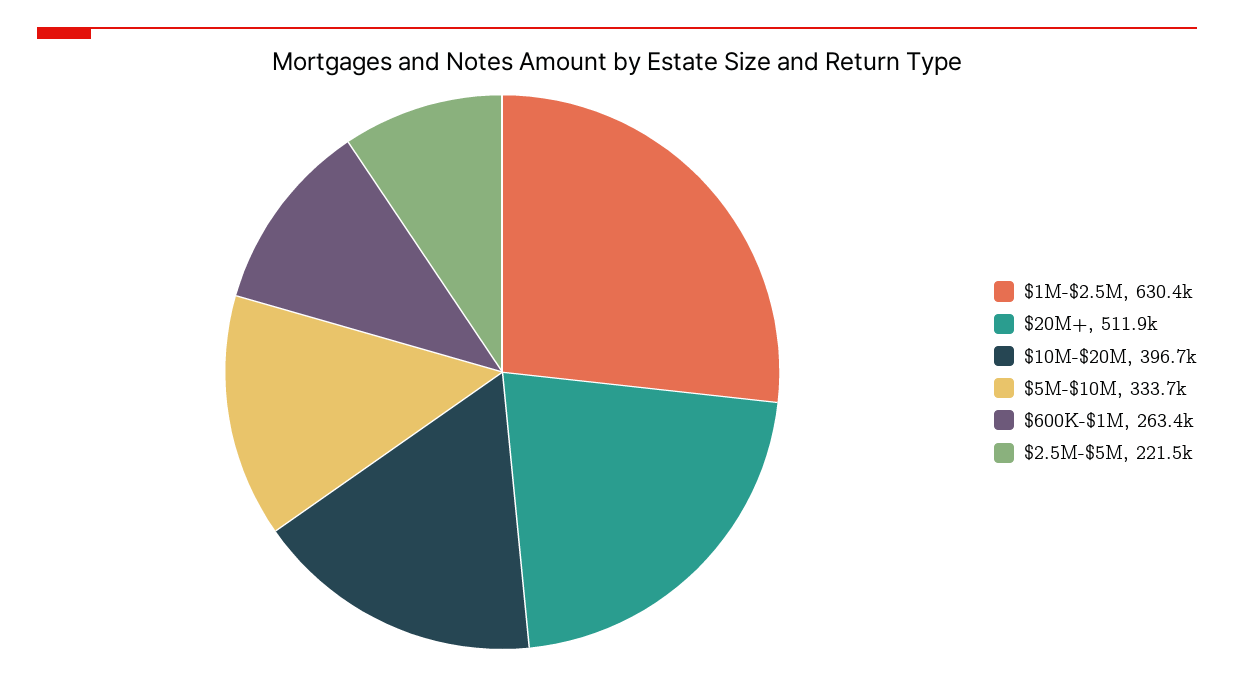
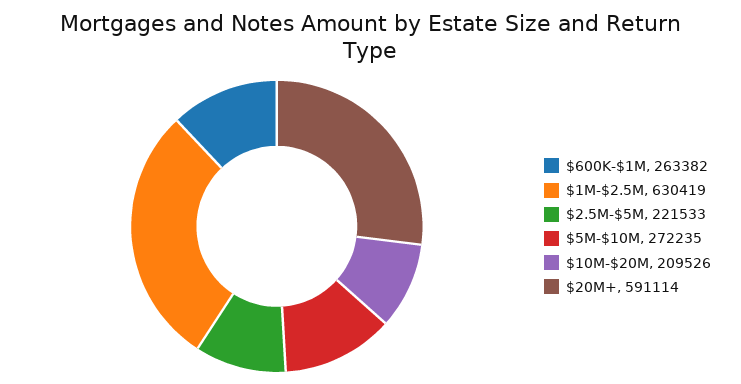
  {
    "$1M-$2.5M": 630419,
-   "$20M+": 511900,
+   "$20M+": 591114,
-   "$10M-$20M": 396700,
+   "$10M-$20M": 209526,
-   "$5M-$10M": 333700,
+   "$5M-$10M": 272235,
    "$600K-$1M": 263382,
    "$2.5M-$5M": 221533
  }

